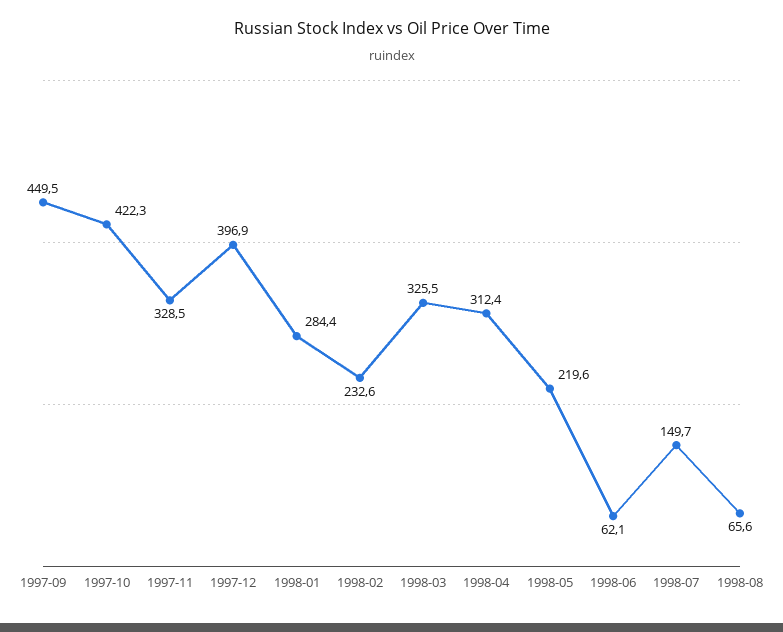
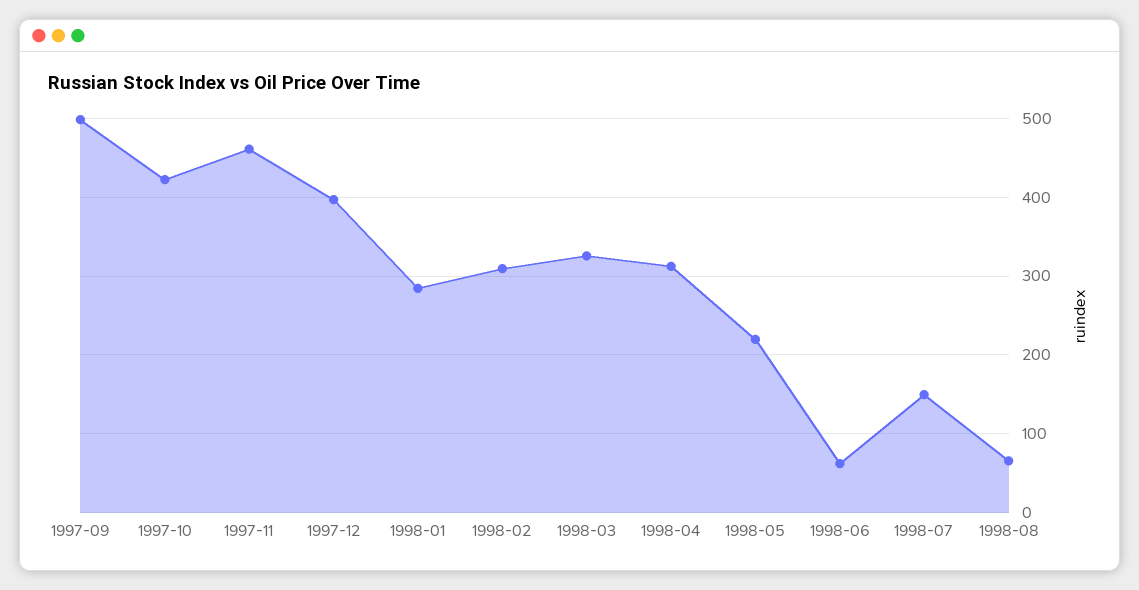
  {
-   "1997-09": 449.5,
+   "1997-09": 500,
    "1997-10": 422.3,
-   "1997-11": 328.5,
+   "1997-11": 460,
    "1997-12": 396.9,
    "1998-01": 284.4,
-   "1998-02": 232.6,
+   "1998-02": 310,
    "1998-03": 325.5,
    "1998-04": 312.4,
    "1998-05": 219.6,
    "1998-06": 62.1,
    "1998-07": 149.7,
    "1998-08": 65.6
  }

